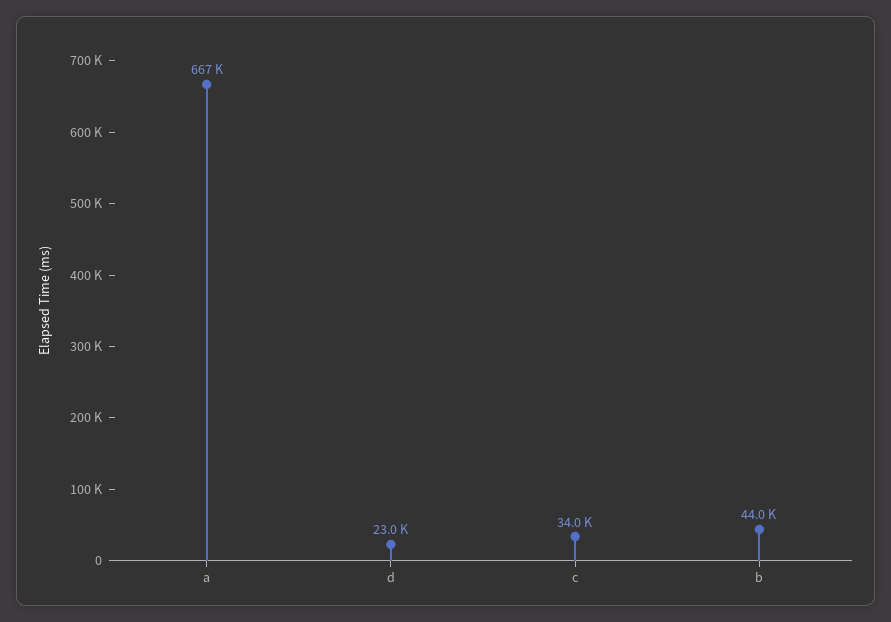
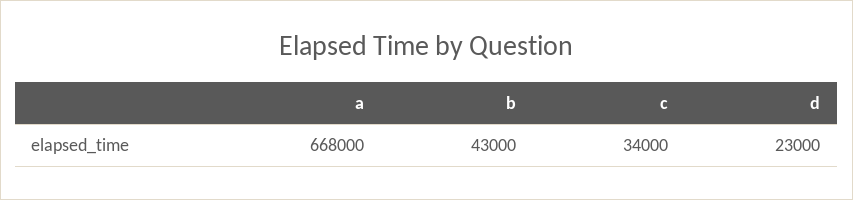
  {
-   "a": 667000,
+   "a": 668000,
    "d": 23000,
    "c": 34000,
-   "b": 44000
+   "b": 43000
  }

